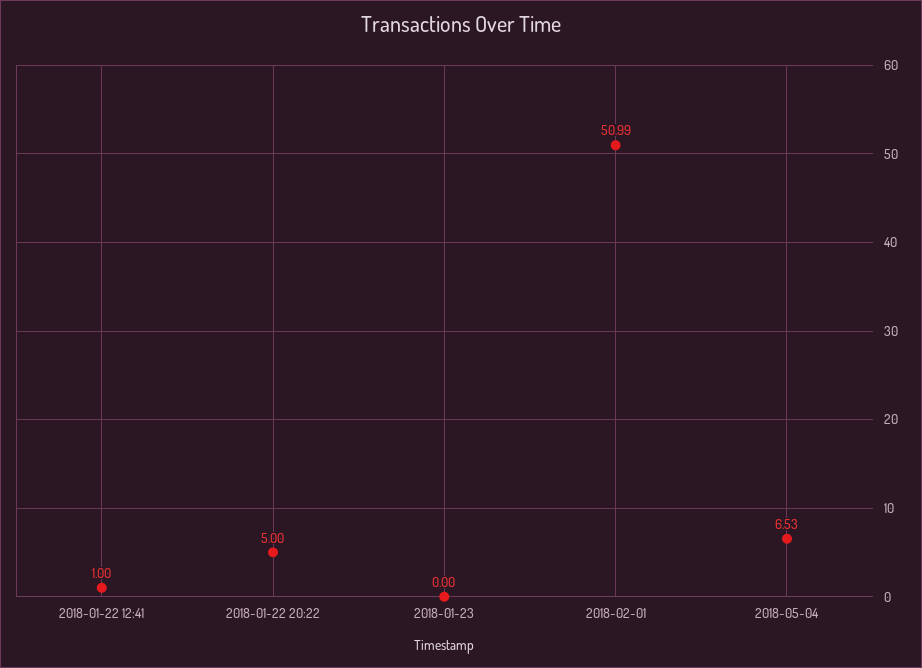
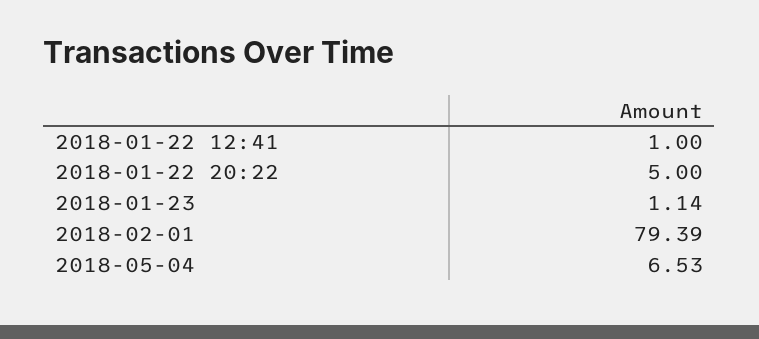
  {
    "2018-01-22 12:41": 1,
    "2018-01-22 20:22": 5,
-   "2018-01-23": 0,
+   "2018-01-23": 1.14,
-   "2018-02-01": 50.99,
+   "2018-02-01": 79.39,
    "2018-05-04": 6.53
  }

